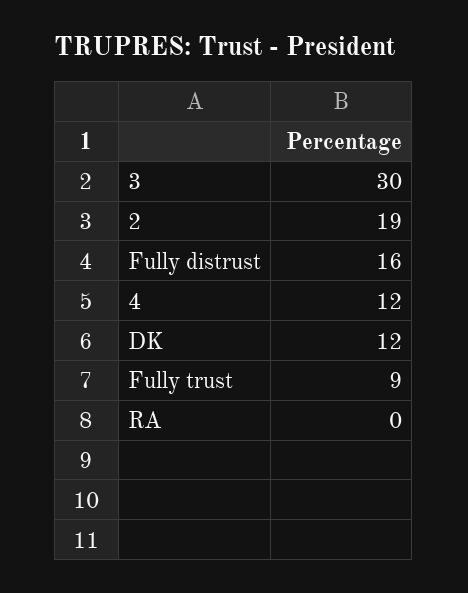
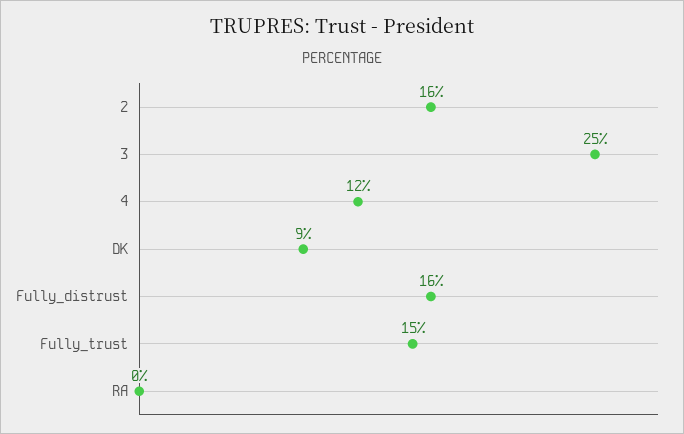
  {
-   "3": 30,
+   "3": 25,
-   "2": 19,
+   "2": 16,
    "Fully distrust": 16,
    "4": 12,
-   "DK": 12,
+   "DK": 9,
-   "Fully trust": 9,
+   "Fully trust": 15,
    "RA": 0
  }

